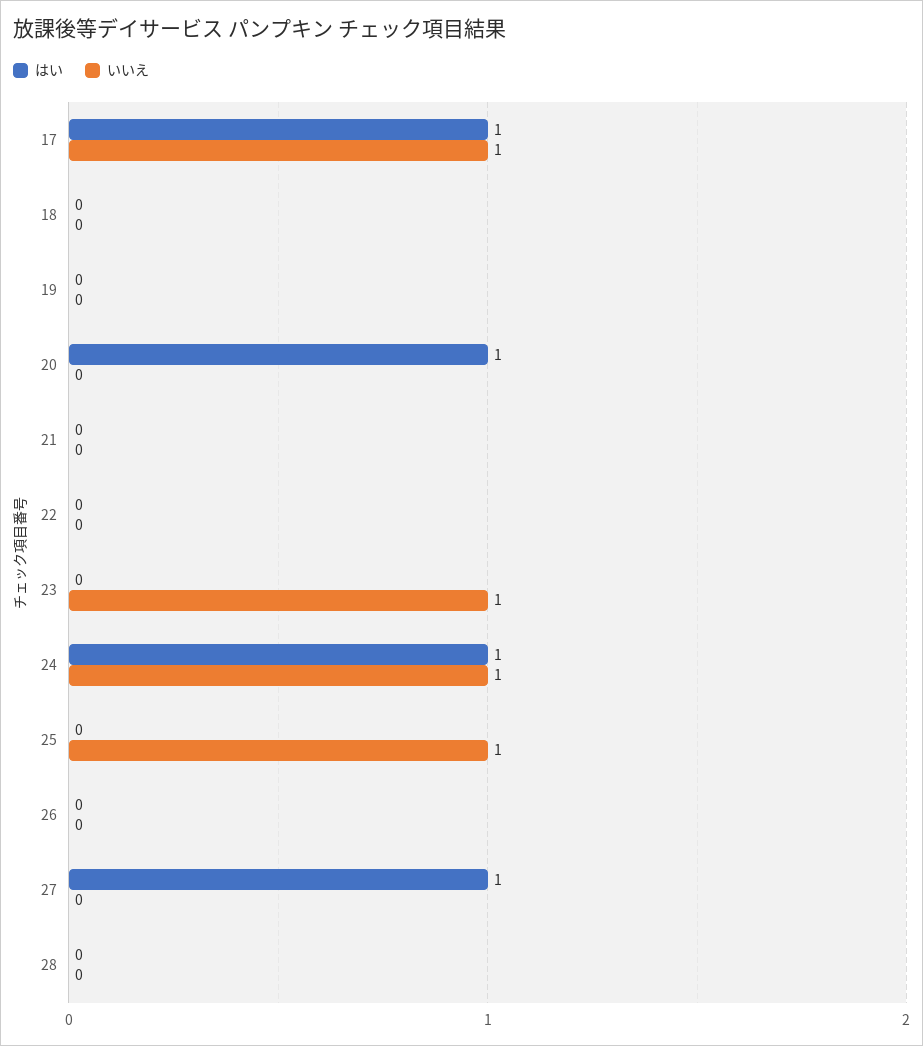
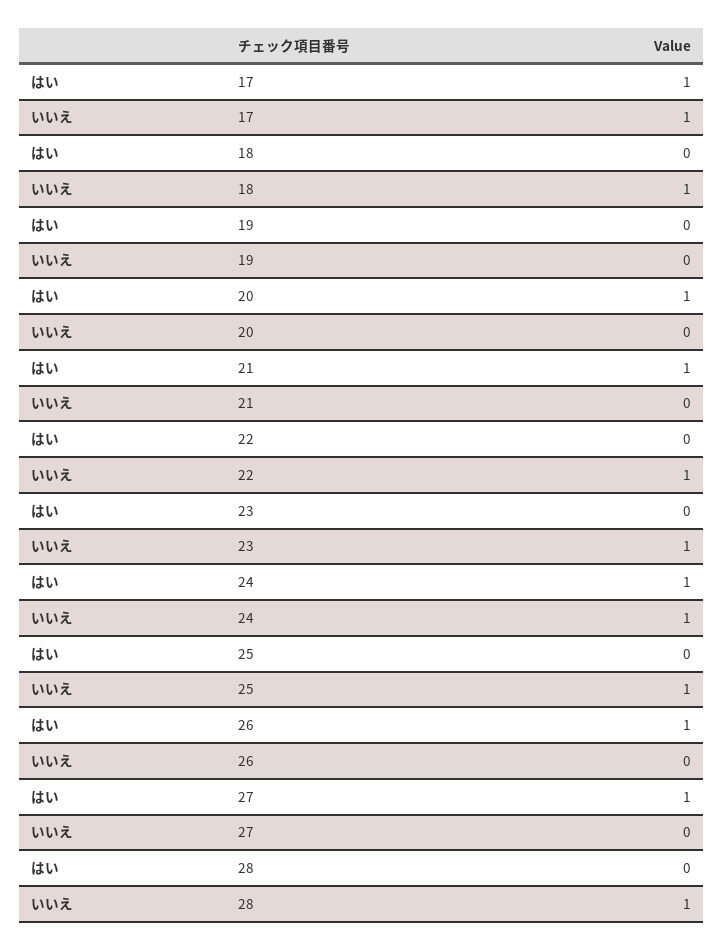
  {
    "はい": {
      "17": 1,
      "18": 0,
      "19": 0,
      "20": 1,
-     "21": 0,
+     "21": 1,
      "22": 0,
      "23": 0,
      "24": 1,
      "25": 0,
-     "26": 0,
+     "26": 1,
      "27": 1,
      "28": 0
    },
    "いいえ": {
      "17": 1,
-     "18": 0,
+     "18": 1,
      "19": 0,
      "20": 0,
      "21": 0,
-     "22": 0,
+     "22": 1,
      "23": 1,
      "24": 1,
      "25": 1,
      "26": 0,
      "27": 0,
-     "28": 0
+     "28": 1
    }
  }

